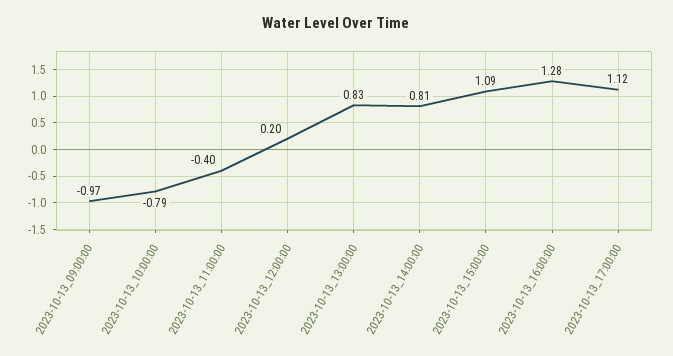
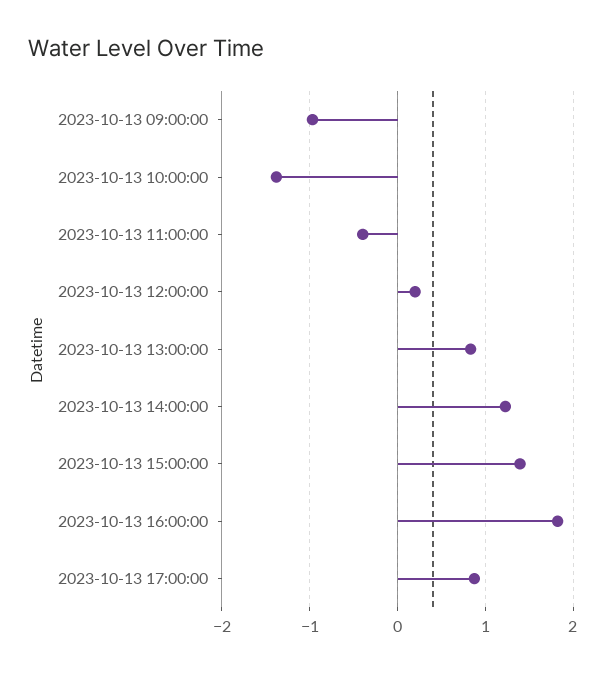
  {
    "2023-10-13_09:00:00": -0.97,
-   "2023-10-13_10:00:00": -0.79,
+   "2023-10-13_10:00:00": -1.4,
    "2023-10-13_11:00:00": -0.4,
    "2023-10-13_12:00:00": 0.2,
    "2023-10-13_13:00:00": 0.83,
-   "2023-10-13_14:00:00": 0.81,
+   "2023-10-13_14:00:00": 1.2,
-   "2023-10-13_15:00:00": 1.09,
+   "2023-10-13_15:00:00": 1.4,
-   "2023-10-13_16:00:00": 1.28,
+   "2023-10-13_16:00:00": 1.8,
-   "2023-10-13_17:00:00": 1.12
+   "2023-10-13_17:00:00": 0.9
  }

